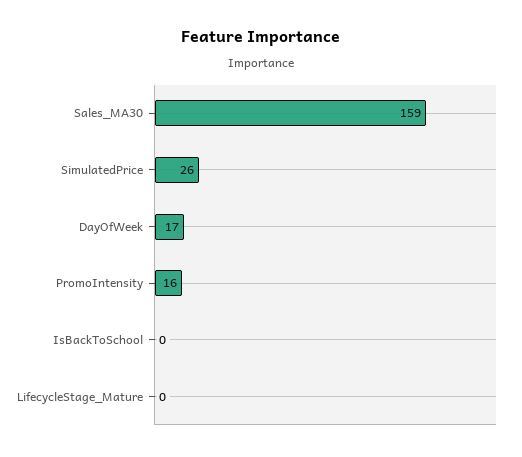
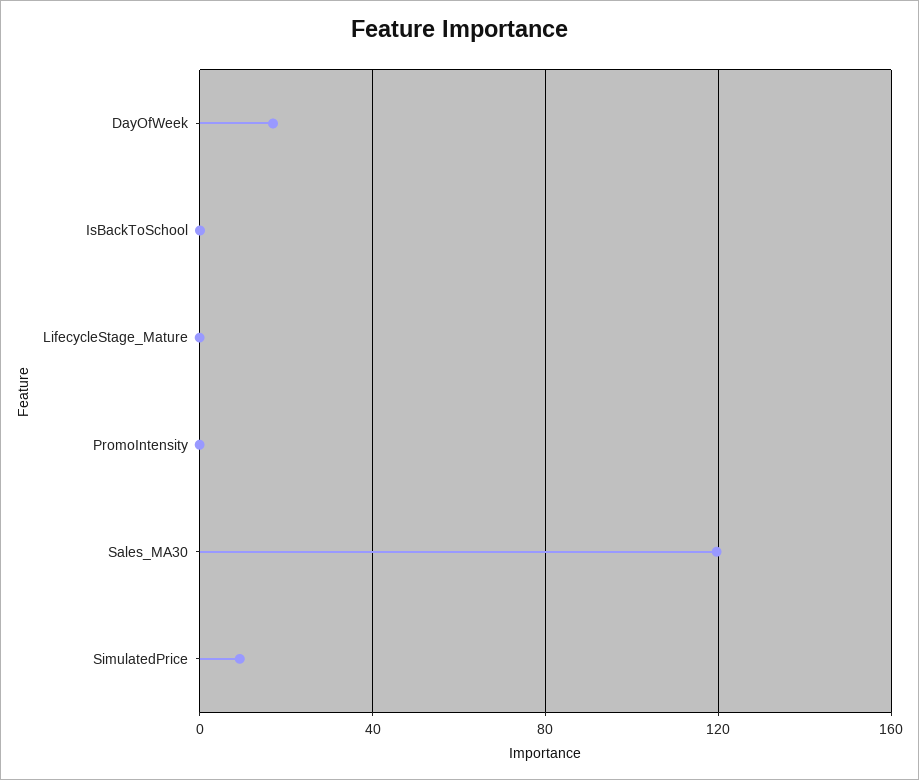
  {
-   "Sales_MA30": 159,
+   "Sales_MA30": 120,
-   "SimulatedPrice": 26,
+   "SimulatedPrice": 10,
    "DayOfWeek": 17,
-   "PromoIntensity": 16,
+   "PromoIntensity": 0,
    "IsBackToSchool": 0,
    "LifecycleStage_Mature": 0
  }

